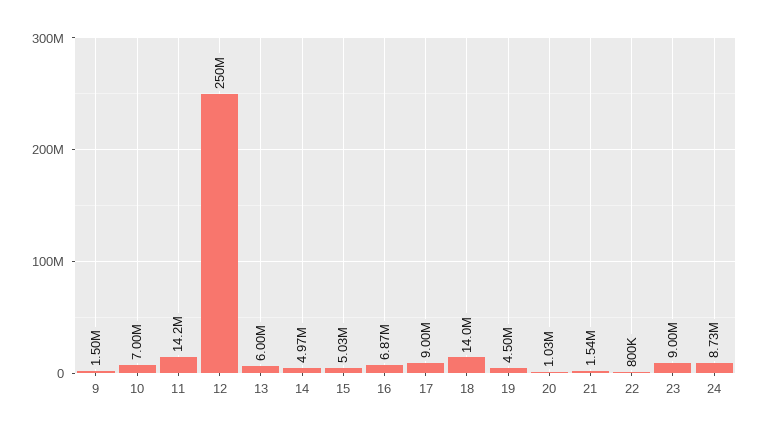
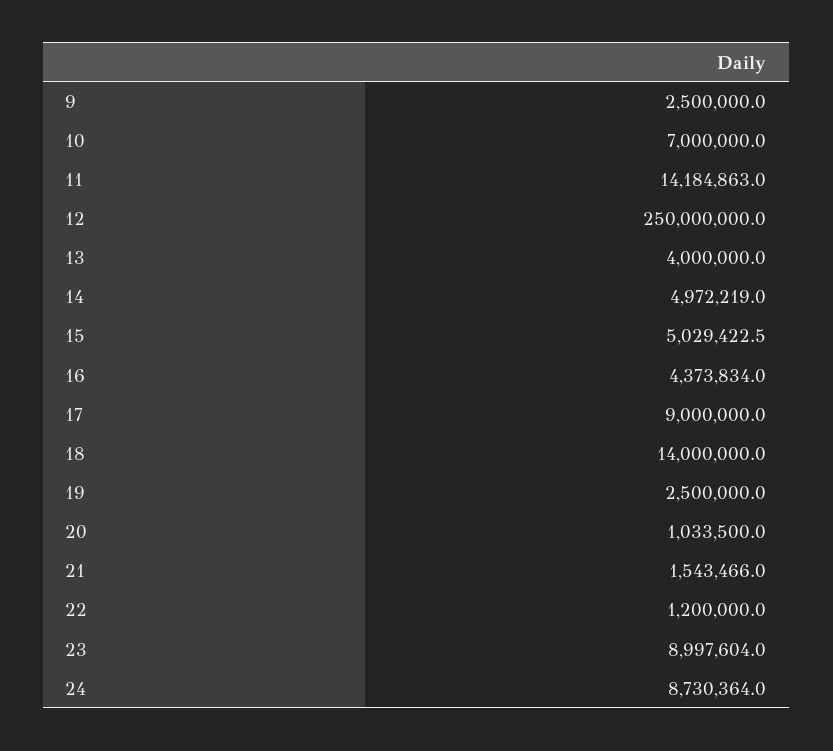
  {
-   "9": 1500000,
+   "9": 2500000,
    "10": 7000000,
    "11": 14184863,
    "12": 250000000,
-   "13": 6000000,
+   "13": 4000000,
    "14": 4972219,
    "15": 5029422.5,
-   "16": 6870000,
+   "16": 4373834,
    "17": 9000000,
    "18": 14000000,
-   "19": 4500000,
+   "19": 2500000,
    "20": 1033500,
    "21": 1543466,
-   "22": 800000,
+   "22": 1200000,
    "23": 8997604,
    "24": 8730364
  }

